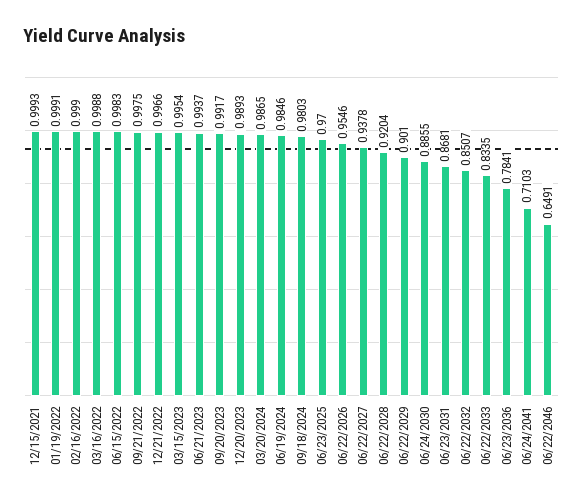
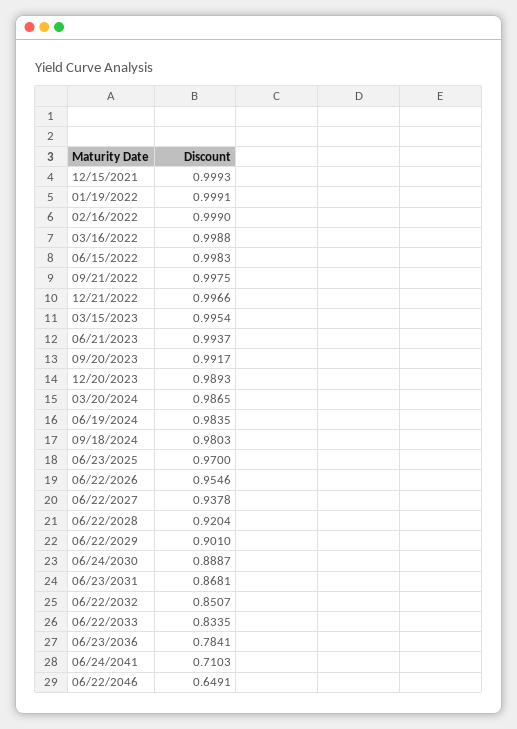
  {
    "12/15/2021": 0.9993,
    "01/19/2022": 0.9991,
    "02/16/2022": 0.999,
    "03/16/2022": 0.9988,
    "06/15/2022": 0.9983,
    "09/21/2022": 0.9975,
    "12/21/2022": 0.9966,
    "03/15/2023": 0.9954,
    "06/21/2023": 0.9937,
    "09/20/2023": 0.9917,
    "12/20/2023": 0.9893,
    "03/20/2024": 0.9865,
-   "06/19/2024": 0.9846,
+   "06/19/2024": 0.9835,
    "09/18/2024": 0.9803,
    "06/23/2025": 0.97,
    "06/22/2026": 0.9546,
    "06/22/2027": 0.9378,
    "06/22/2028": 0.9204,
    "06/22/2029": 0.901,
-   "06/24/2030": 0.8855,
+   "06/24/2030": 0.8887,
    "06/23/2031": 0.8681,
    "06/22/2032": 0.8507,
    "06/22/2033": 0.8335,
    "06/23/2036": 0.7841,
    "06/24/2041": 0.7103,
    "06/22/2046": 0.6491
  }

